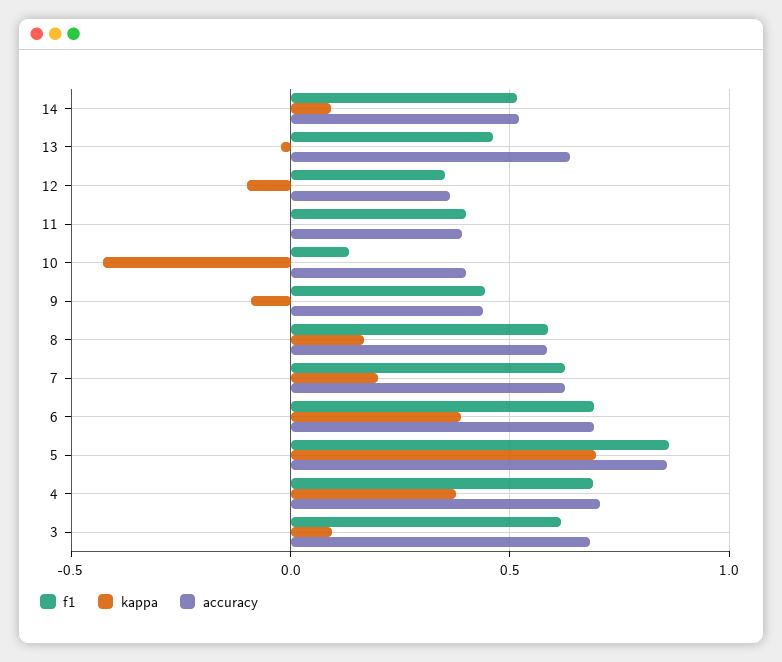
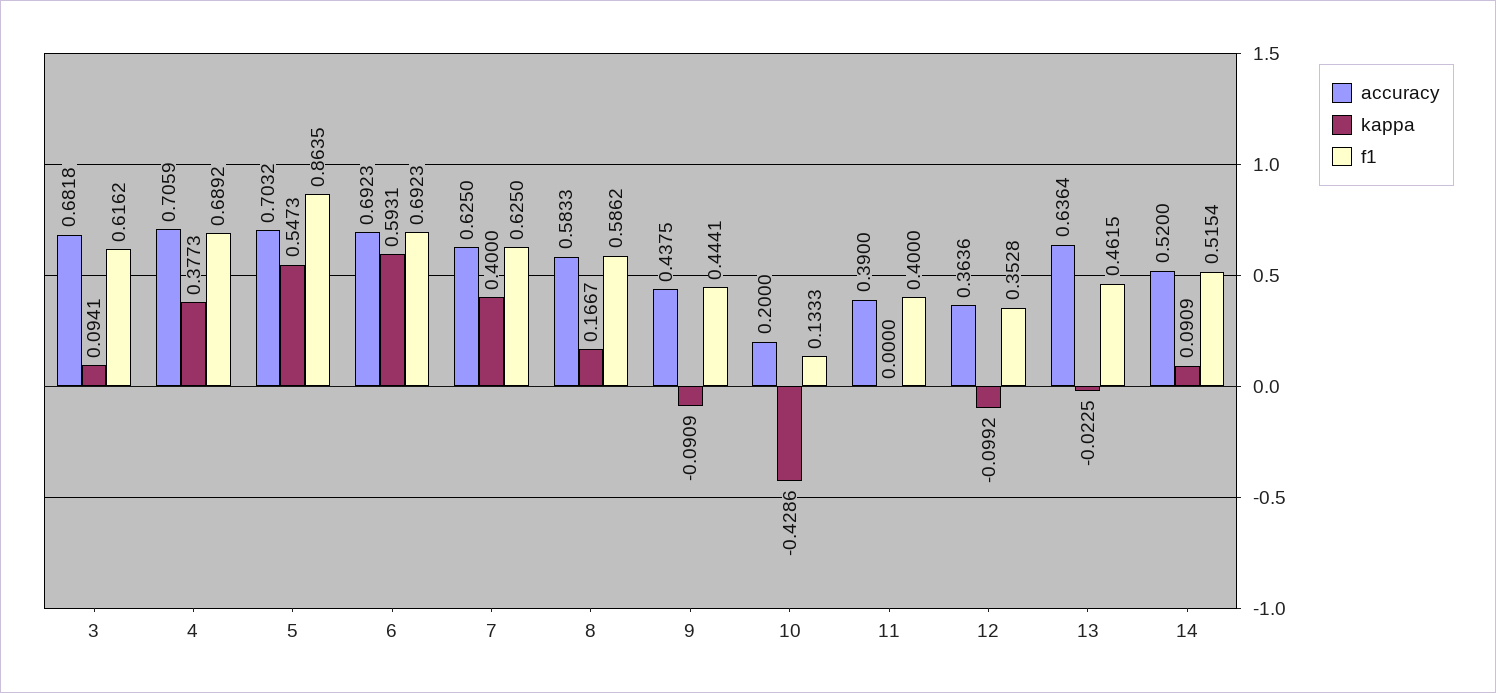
  {
    "f1": {
      "14": 0.5154,
      "13": 0.4615,
      "12": 0.3528,
      "11": 0.4,
      "10": 0.1333,
      "9": 0.4441,
      "8": 0.5862,
      "7": 0.625,
      "6": 0.6923,
      "5": 0.8635,
      "4": 0.6892,
      "3": 0.6162
    },
    "kappa": {
      "14": 0.0909,
      "13": -0.0225,
      "12": -0.0992,
      "11": 0,
      "10": -0.4286,
      "9": -0.0909,
      "8": 0.1667,
-     "7": 0.2,
+     "7": 0.4,
-     "6": 0.4,
+     "6": 0.5931,
-     "5": 0.7,
+     "5": 0.5473,
      "4": 0.3773,
      "3": 0.0941
    },
    "accuracy": {
      "14": 0.52,
      "13": 0.6364,
      "12": 0.3636,
      "11": 0.39,
-     "10": 0.4,
+     "10": 0.2,
      "9": 0.4375,
      "8": 0.5833,
      "7": 0.625,
      "6": 0.6923,
-     "5": 0.85,
+     "5": 0.7032,
      "4": 0.7059,
      "3": 0.6818
    }
  }

